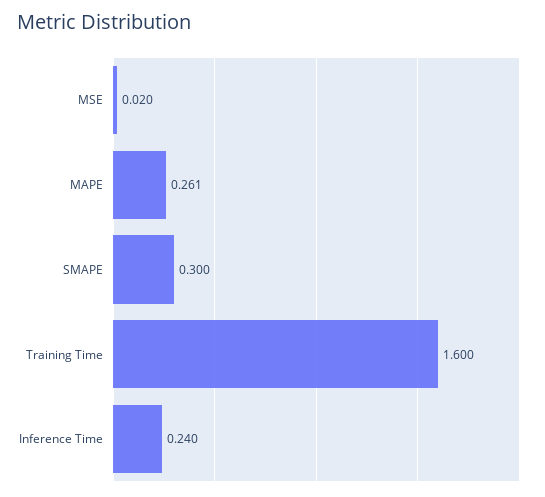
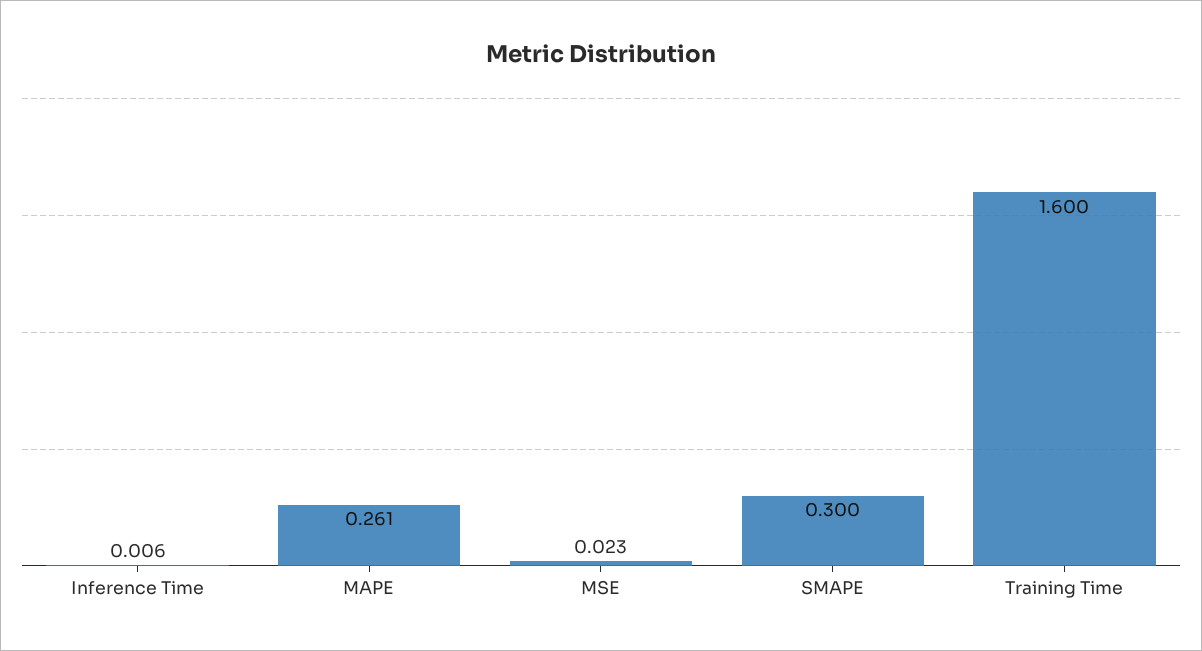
  {
-   "MSE": 0.02,
+   "MSE": 0.023,
    "MAPE": 0.261,
    "SMAPE": 0.3,
    "Training Time": 1.6,
-   "Inference Time": 0.24
+   "Inference Time": 0.006
  }

